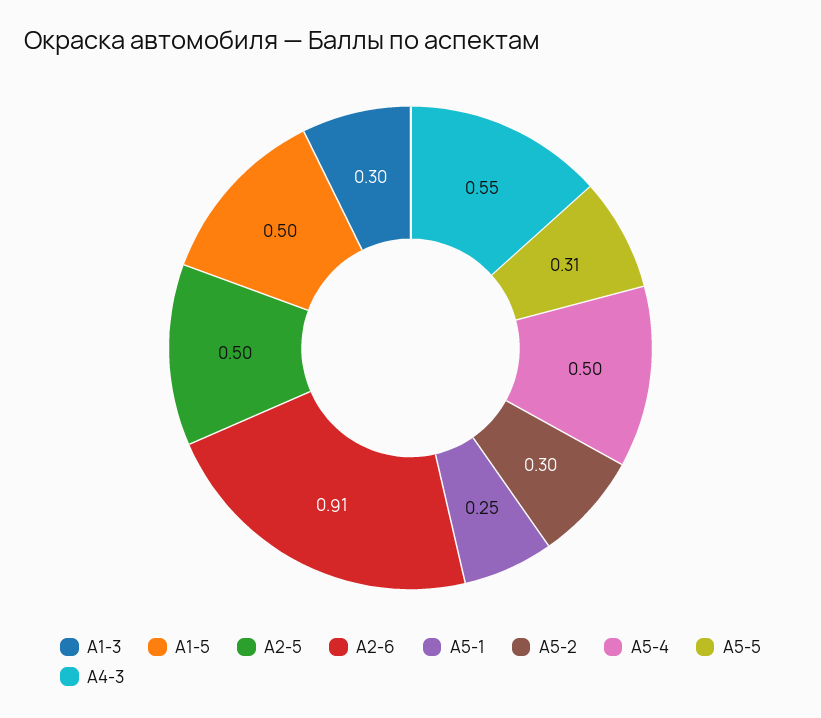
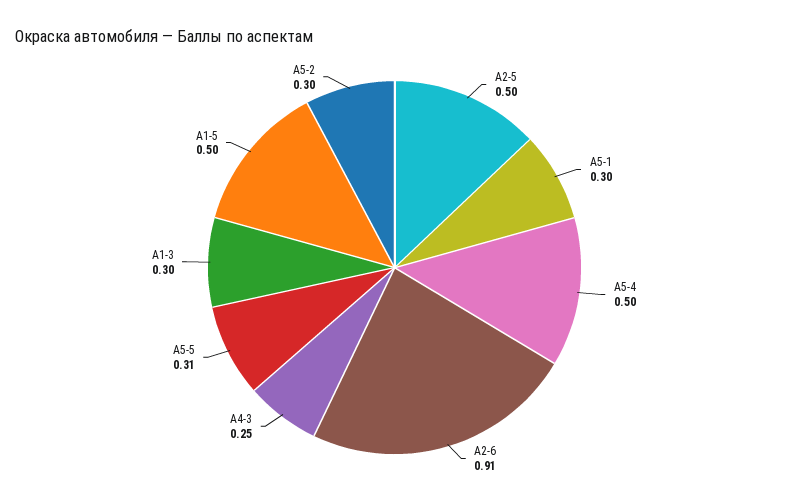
  {
    "А1-3": 0.3,
    "А1-5": 0.5,
    "А2-5": 0.5,
    "А2-6": 0.91,
-   "А5-1": 0.25,
+   "А5-1": 0.3,
    "А5-2": 0.3,
    "А5-4": 0.5,
    "А5-5": 0.31,
-   "А4-3": 0.55
+   "А4-3": 0.25
  }

